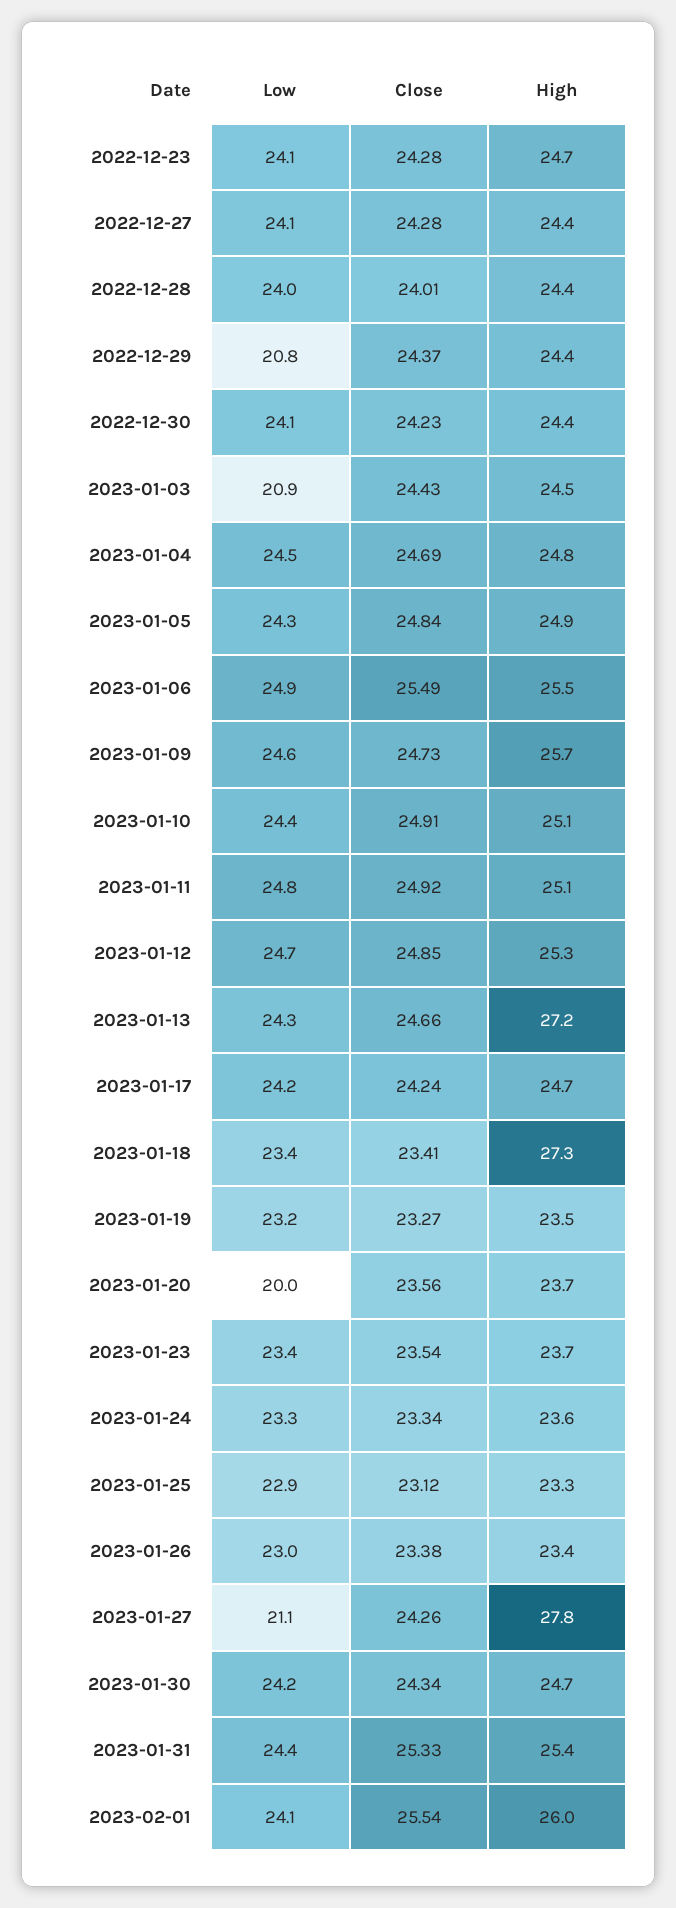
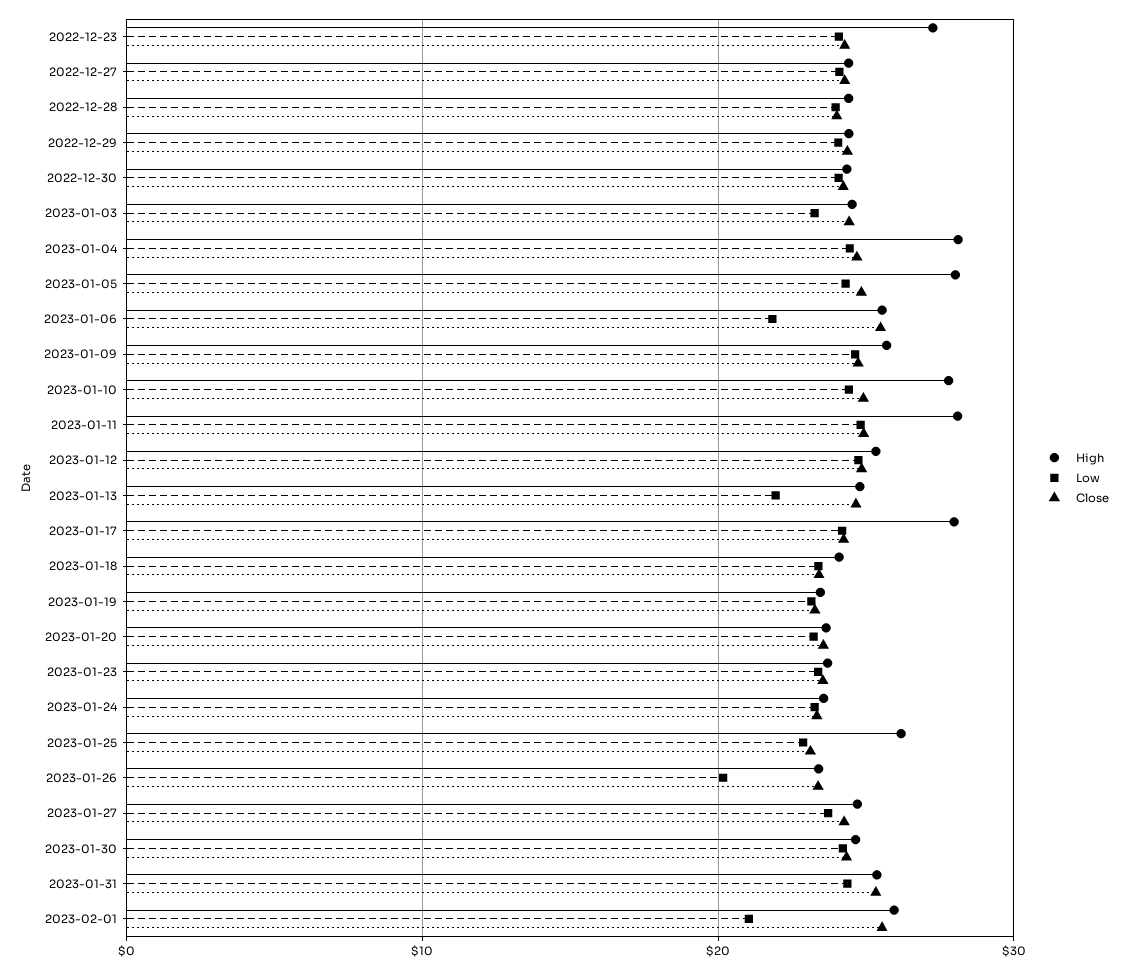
  {
    "Low": {
      "2022-12-23": 24.1,
      "2022-12-27": 24.1,
      "2022-12-28": 24,
-     "2022-12-29": 20.8,
+     "2022-12-29": 24,
      "2022-12-30": 24.1,
-     "2023-01-03": 20.9,
+     "2023-01-03": 23,
      "2023-01-04": 24.5,
      "2023-01-05": 24.3,
-     "2023-01-06": 24.9,
+     "2023-01-06": 22,
      "2023-01-09": 24.6,
      "2023-01-10": 24.4,
      "2023-01-11": 24.8,
      "2023-01-12": 24.7,
-     "2023-01-13": 24.3,
+     "2023-01-13": 22,
      "2023-01-17": 24.2,
      "2023-01-18": 23.4,
      "2023-01-19": 23.2,
-     "2023-01-20": 20,
+     "2023-01-20": 23,
      "2023-01-23": 23.4,
      "2023-01-24": 23.3,
      "2023-01-25": 22.9,
-     "2023-01-26": 23,
+     "2023-01-26": 20,
-     "2023-01-27": 21.1,
+     "2023-01-27": 24,
      "2023-01-30": 24.2,
      "2023-01-31": 24.4,
-     "2023-02-01": 24.1
+     "2023-02-01": 21
    },
    "Close": {
      "2022-12-23": 24.28,
      "2022-12-27": 24.28,
      "2022-12-28": 24.01,
      "2022-12-29": 24.37,
      "2022-12-30": 24.23,
      "2023-01-03": 24.43,
      "2023-01-04": 24.69,
      "2023-01-05": 24.84,
      "2023-01-06": 25.49,
      "2023-01-09": 24.73,
      "2023-01-10": 24.91,
      "2023-01-11": 24.92,
      "2023-01-12": 24.85,
      "2023-01-13": 24.66,
      "2023-01-17": 24.24,
      "2023-01-18": 23.41,
      "2023-01-19": 23.27,
      "2023-01-20": 23.56,
      "2023-01-23": 23.54,
      "2023-01-24": 23.34,
      "2023-01-25": 23.12,
      "2023-01-26": 23.38,
      "2023-01-27": 24.26,
      "2023-01-30": 24.34,
      "2023-01-31": 25.33,
      "2023-02-01": 25.54
    },
    "High": {
-     "2022-12-23": 24.7,
+     "2022-12-23": 27,
      "2022-12-27": 24.4,
      "2022-12-28": 24.4,
      "2022-12-29": 24.4,
      "2022-12-30": 24.4,
      "2023-01-03": 24.5,
-     "2023-01-04": 24.8,
+     "2023-01-04": 28,
-     "2023-01-05": 24.9,
+     "2023-01-05": 28,
      "2023-01-06": 25.5,
      "2023-01-09": 25.7,
-     "2023-01-10": 25.1,
+     "2023-01-10": 28,
-     "2023-01-11": 25.1,
+     "2023-01-11": 28,
      "2023-01-12": 25.3,
-     "2023-01-13": 27.2,
+     "2023-01-13": 25,
-     "2023-01-17": 24.7,
+     "2023-01-17": 28,
-     "2023-01-18": 27.3,
+     "2023-01-18": 24,
      "2023-01-19": 23.5,
      "2023-01-20": 23.7,
      "2023-01-23": 23.7,
      "2023-01-24": 23.6,
-     "2023-01-25": 23.3,
+     "2023-01-25": 26,
      "2023-01-26": 23.4,
-     "2023-01-27": 27.8,
+     "2023-01-27": 25,
      "2023-01-30": 24.7,
      "2023-01-31": 25.4,
      "2023-02-01": 26
    }
  }

